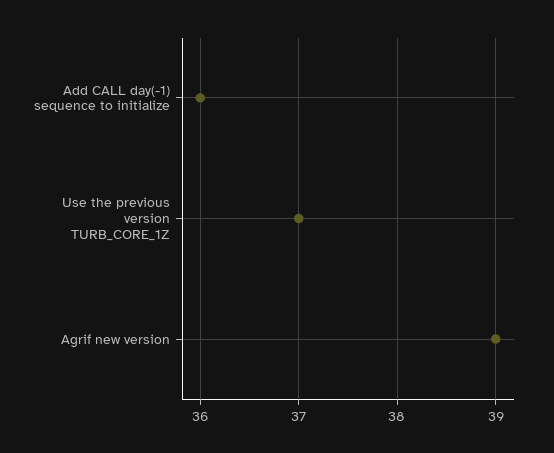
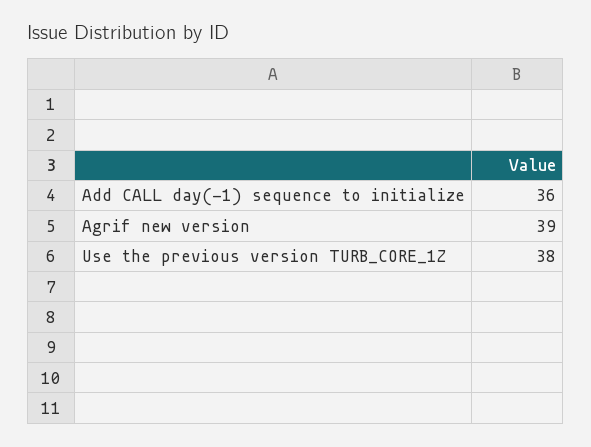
  {
    "Add CALL day(-1) sequence to initialize": 36,
-   "Use the previous version TURB_CORE_1Z": 37,
+   "Use the previous version TURB_CORE_1Z": 38,
    "Agrif new version": 39
  }

